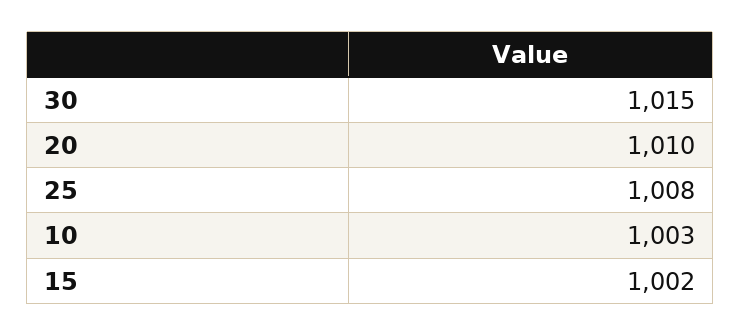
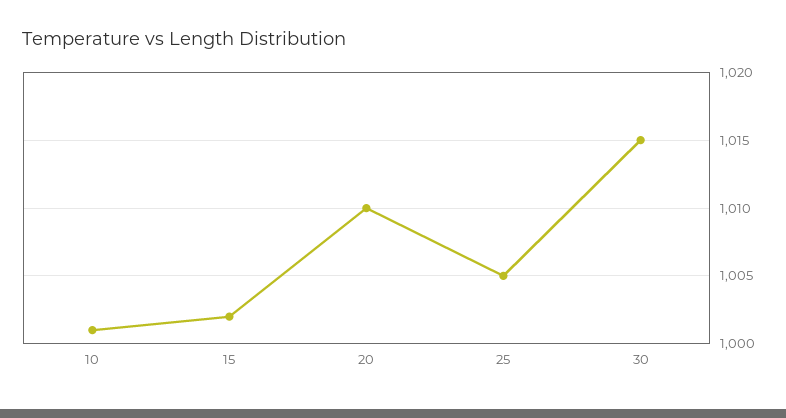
  {
    "30": 1015,
    "20": 1010,
-   "25": 1008,
+   "25": 1005,
-   "10": 1003,
+   "10": 1001,
    "15": 1002
  }

